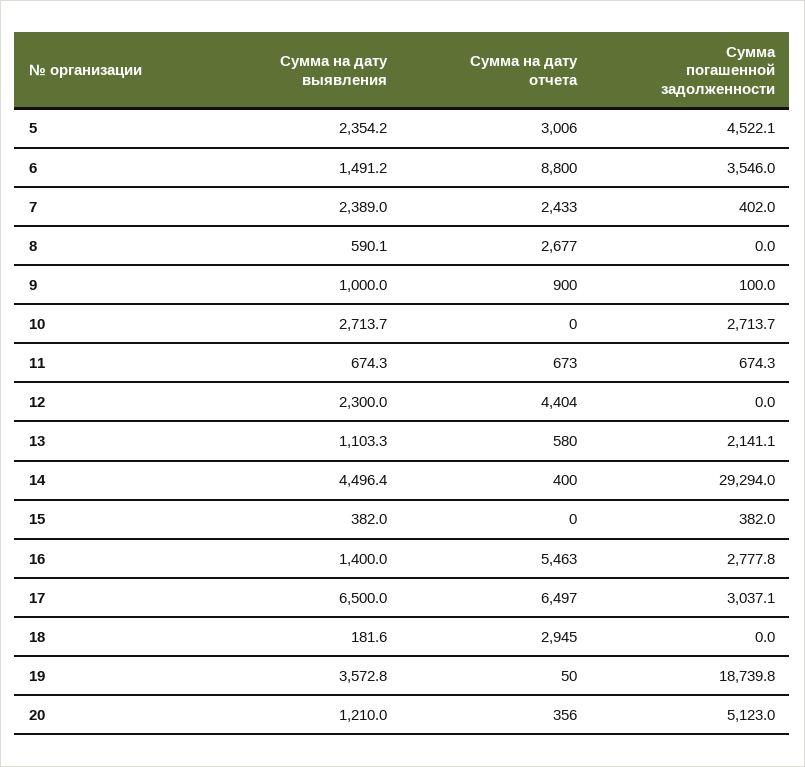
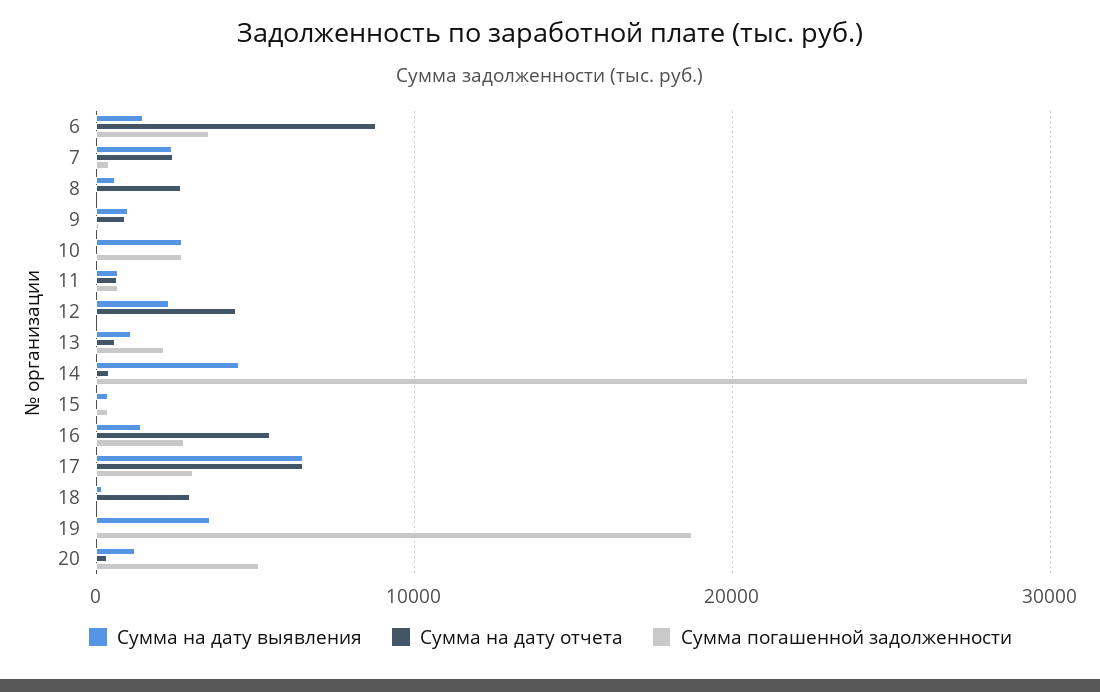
  {
    "Сумма на дату выявления": {
-     "5": 2354.2,
      "6": 1491.2,
      "7": 2389,
      "8": 590.1,
      "9": 1000,
      "10": 2713.7,
      "11": 674.3,
      "12": 2300,
      "13": 1103.3,
      "14": 4496.4,
      "15": 382,
      "16": 1400,
      "17": 6500,
      "18": 181.6,
      "19": 3572.8,
      "20": 1210
    },
    "Сумма на дату отчета": {
-     "5": 3006,
      "6": 8800,
      "7": 2433,
      "8": 2677,
      "9": 900,
      "10": 0,
      "11": 673,
      "12": 4404,
      "13": 580,
      "14": 400,
      "15": 0,
      "16": 5463,
      "17": 6497,
      "18": 2945,
      "19": 50,
      "20": 356
    },
    "Сумма погашенной задолженности": {
-     "5": 4522.1,
      "6": 3546,
      "7": 402,
      "8": 0,
      "9": 100,
      "10": 2713.7,
      "11": 674.3,
      "12": 0,
      "13": 2141.1,
      "14": 29294,
      "15": 382,
      "16": 2777.8,
      "17": 3037.1,
      "18": 0,
      "19": 18739.8,
      "20": 5123
    }
  }

